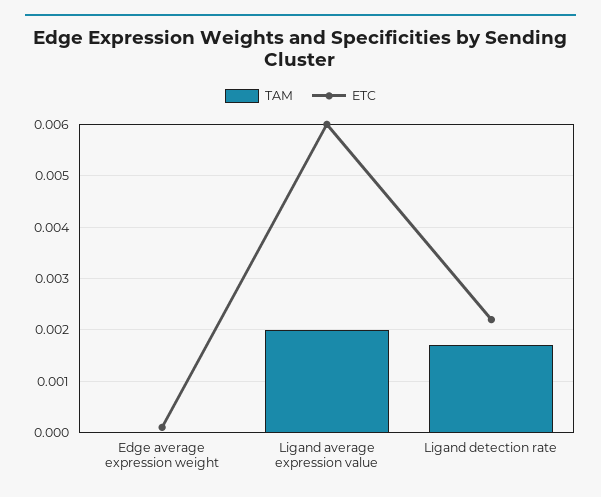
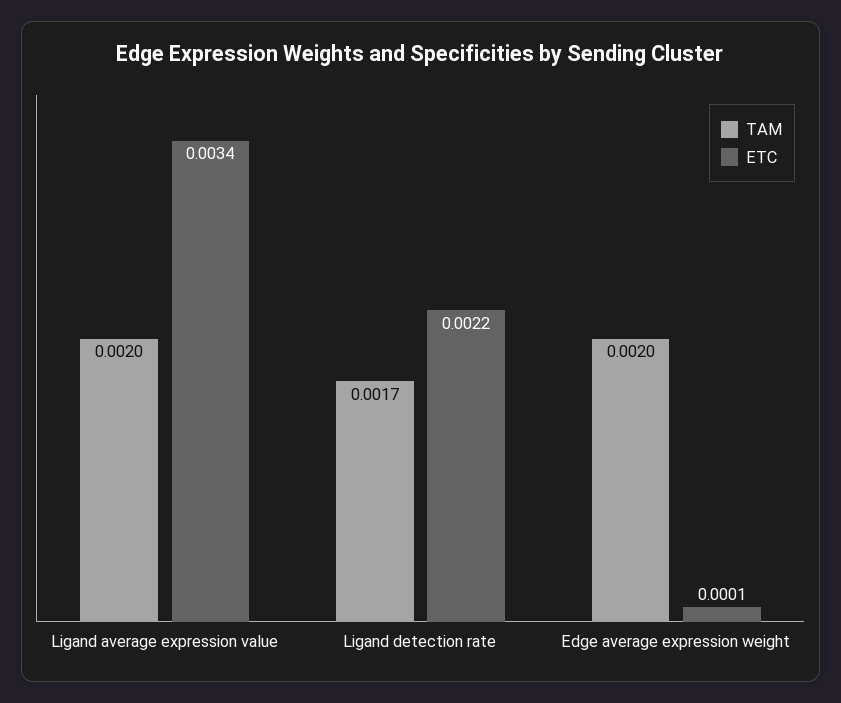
  {
    "TAM": {
-     "Edge average expression weight": 0,
+     "Edge average expression weight": 0.002,
      "Ligand average expression value": 0.002,
      "Ligand detection rate": 0.0017
    },
    "ETC": {
      "Edge average expression weight": 0.0001,
-     "Ligand average expression value": 0.006,
+     "Ligand average expression value": 0.0034,
      "Ligand detection rate": 0.0022
    }
  }

